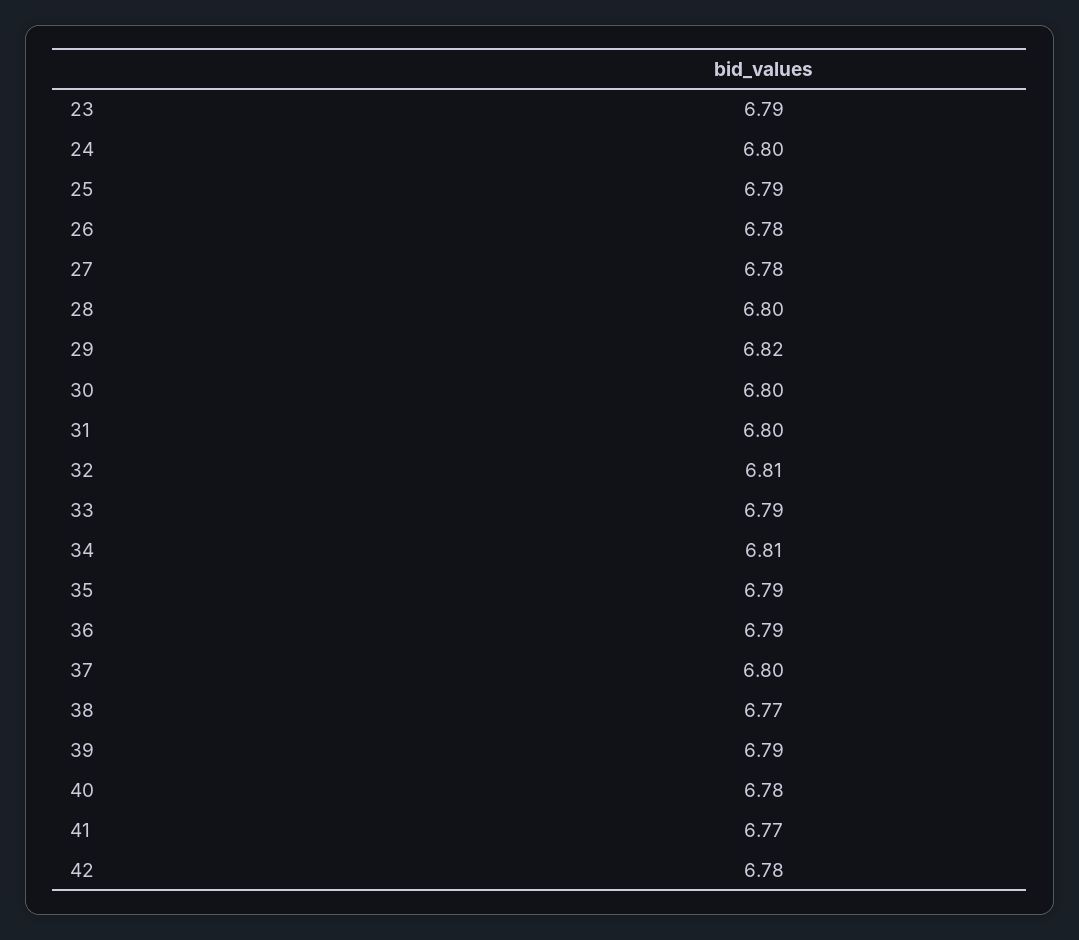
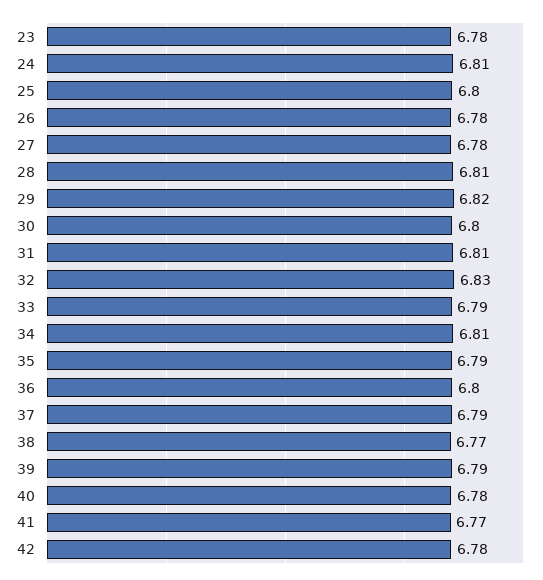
  {
-   "23": 6.79,
+   "23": 6.78,
-   "24": 6.8,
+   "24": 6.81,
-   "25": 6.79,
+   "25": 6.8,
    "26": 6.78,
    "27": 6.78,
-   "28": 6.8,
+   "28": 6.81,
    "29": 6.82,
    "30": 6.8,
-   "31": 6.8,
+   "31": 6.81,
-   "32": 6.81,
+   "32": 6.83,
    "33": 6.79,
    "34": 6.81,
    "35": 6.79,
-   "36": 6.79,
+   "36": 6.8,
-   "37": 6.8,
+   "37": 6.79,
    "38": 6.77,
    "39": 6.79,
    "40": 6.78,
    "41": 6.77,
    "42": 6.78
  }

